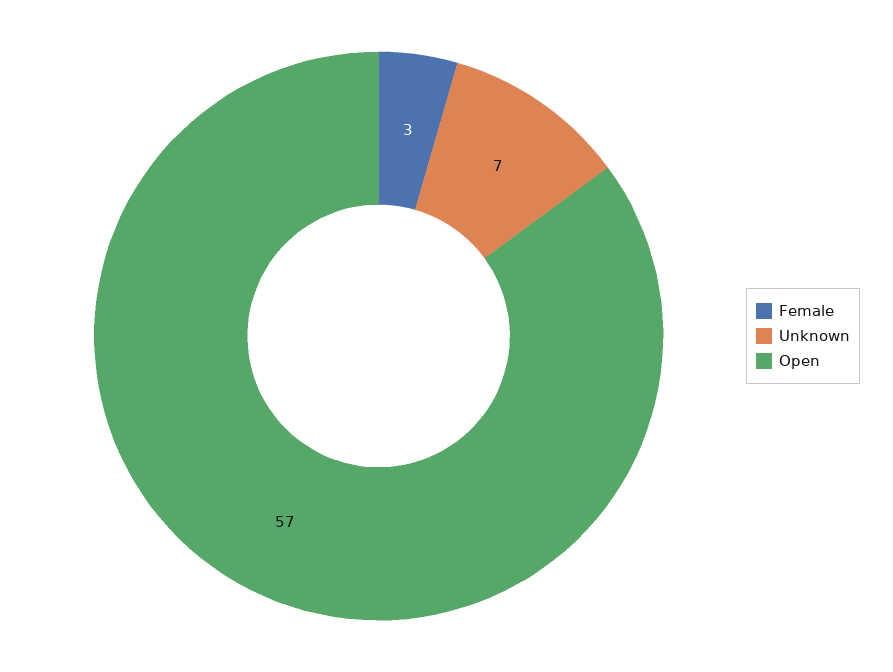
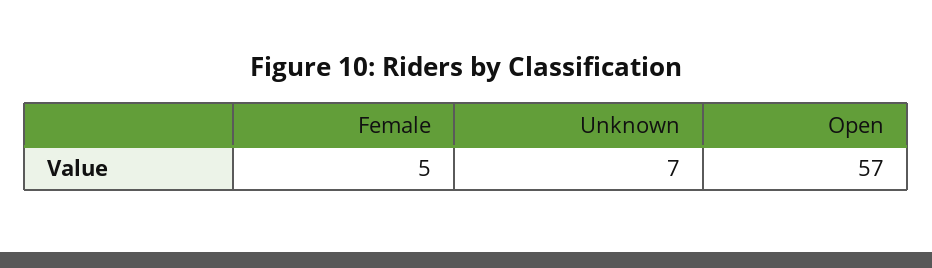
  {
-   "Female": 3,
+   "Female": 5,
    "Unknown": 7,
    "Open": 57
  }

